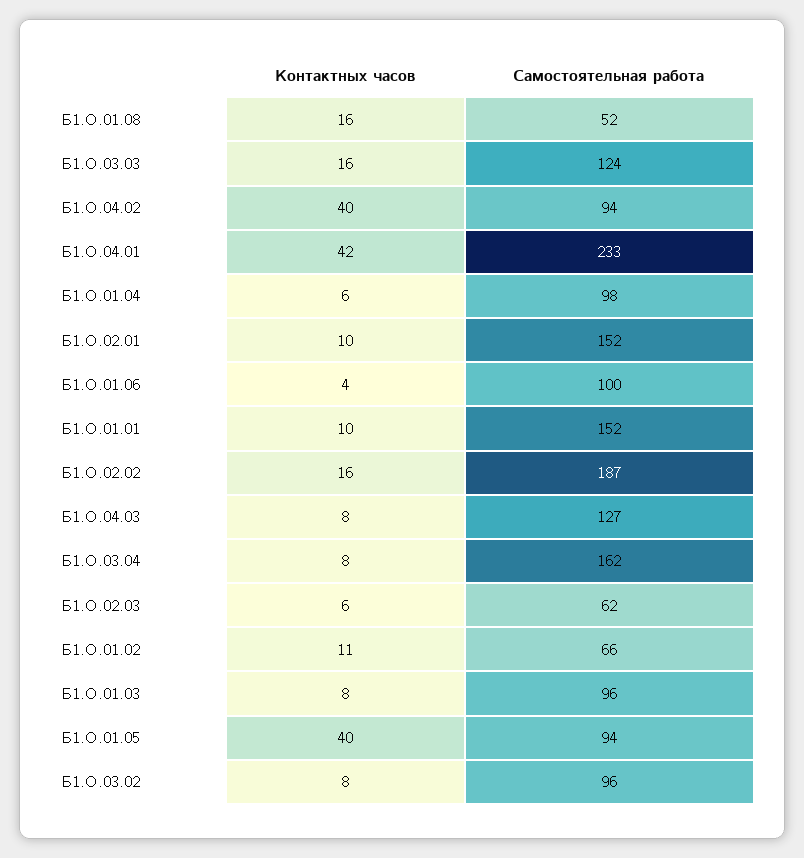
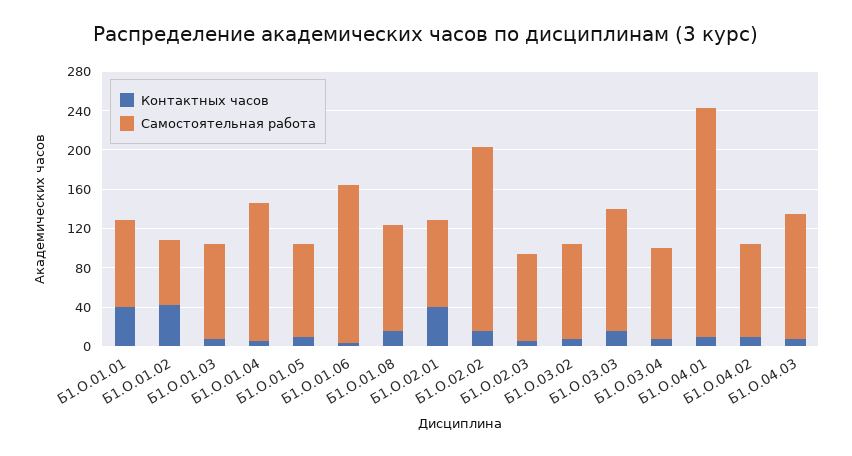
  {
    "Контактных часов": {
      "Б1.О.01.08": 16,
      "Б1.О.03.03": 16,
-     "Б1.О.04.02": 40,
+     "Б1.О.04.02": 10,
-     "Б1.О.04.01": 42,
+     "Б1.О.04.01": 10,
      "Б1.О.01.04": 6,
-     "Б1.О.02.01": 10,
+     "Б1.О.02.01": 40,
      "Б1.О.01.06": 4,
-     "Б1.О.01.01": 10,
+     "Б1.О.01.01": 40,
      "Б1.О.02.02": 16,
      "Б1.О.04.03": 8,
      "Б1.О.03.04": 8,
      "Б1.О.02.03": 6,
-     "Б1.О.01.02": 11,
+     "Б1.О.01.02": 40,
      "Б1.О.01.03": 8,
-     "Б1.О.01.05": 40,
+     "Б1.О.01.05": 10,
      "Б1.О.03.02": 8
    },
    "Самостоятельная работа": {
-     "Б1.О.01.08": 52,
+     "Б1.О.01.08": 110,
      "Б1.О.03.03": 124,
      "Б1.О.04.02": 94,
      "Б1.О.04.01": 233,
-     "Б1.О.01.04": 98,
+     "Б1.О.01.04": 140,
-     "Б1.О.02.01": 152,
+     "Б1.О.02.01": 90,
-     "Б1.О.01.06": 100,
+     "Б1.О.01.06": 160,
-     "Б1.О.01.01": 152,
+     "Б1.О.01.01": 90,
      "Б1.О.02.02": 187,
      "Б1.О.04.03": 127,
-     "Б1.О.03.04": 162,
+     "Б1.О.03.04": 90,
-     "Б1.О.02.03": 62,
+     "Б1.О.02.03": 90,
      "Б1.О.01.02": 66,
      "Б1.О.01.03": 96,
      "Б1.О.01.05": 94,
      "Б1.О.03.02": 96
    }
  }

